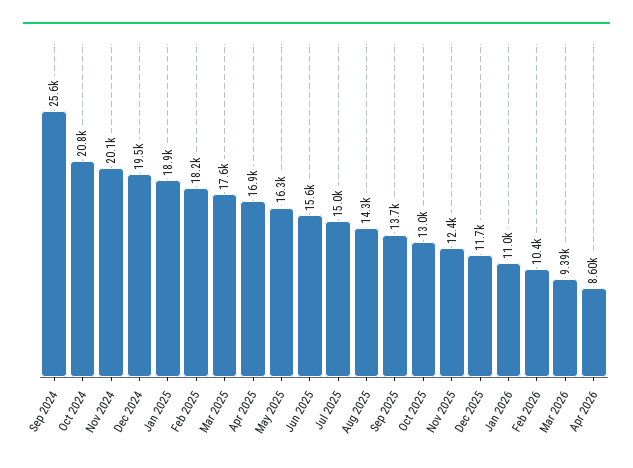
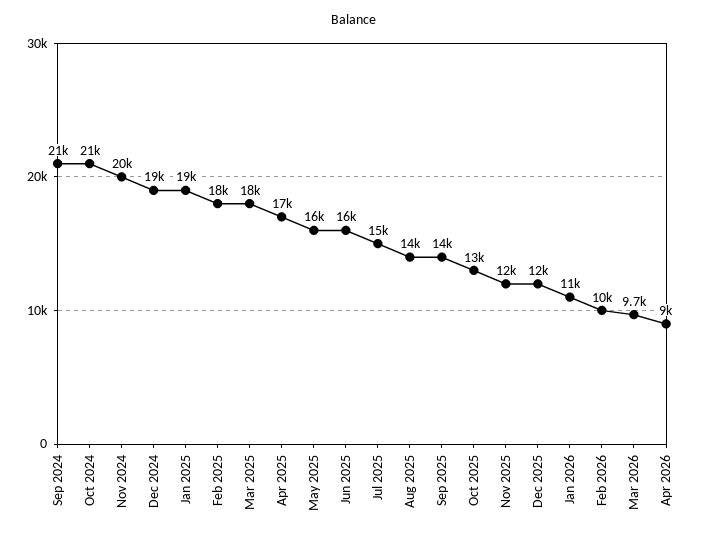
  {
-   "Sep 2024": 25600,
+   "Sep 2024": 21000,
    "Oct 2024": 20800,
    "Nov 2024": 20100,
    "Dec 2024": 19500,
    "Jan 2025": 18900,
    "Feb 2025": 18200,
    "Mar 2025": 17600,
    "Apr 2025": 16900,
    "May 2025": 16300,
    "Jun 2025": 15600,
    "Jul 2025": 15000,
    "Aug 2025": 14300,
    "Sep 2025": 13700,
    "Oct 2025": 13000,
    "Nov 2025": 12400,
    "Dec 2025": 11700,
    "Jan 2026": 11000,
    "Feb 2026": 10400,
-   "Mar 2026": 9390,
+   "Mar 2026": 9700,
-   "Apr 2026": 8600
+   "Apr 2026": 9000
  }

